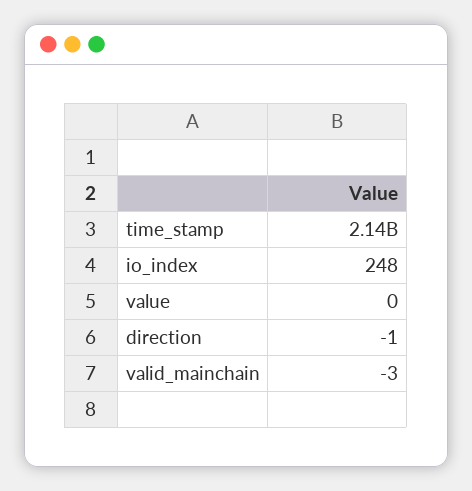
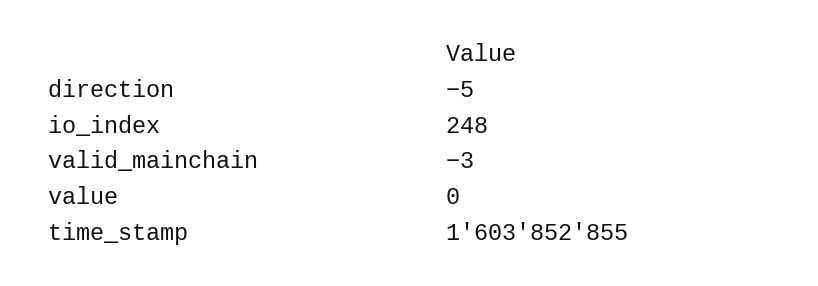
  {
-   "time_stamp": 2140000000,
+   "time_stamp": 1603852855,
    "io_index": 248,
    "value": 0,
-   "direction": -1,
+   "direction": -5,
    "valid_mainchain": -3
  }

